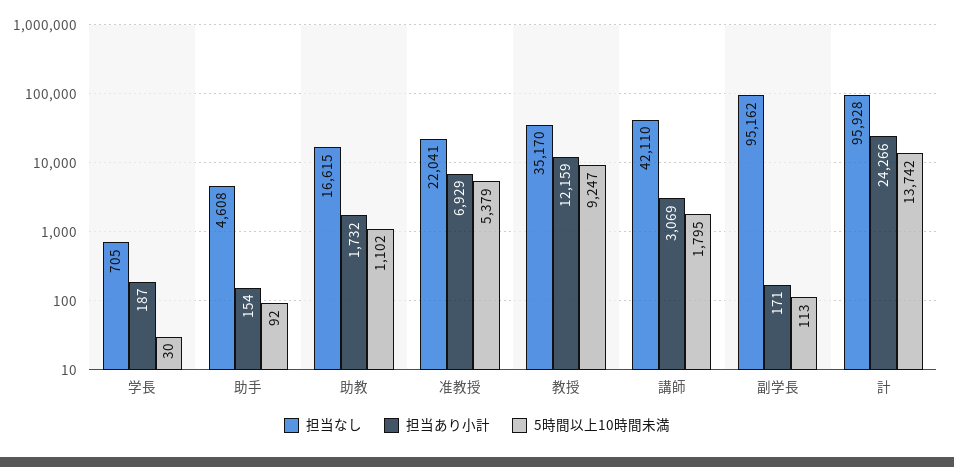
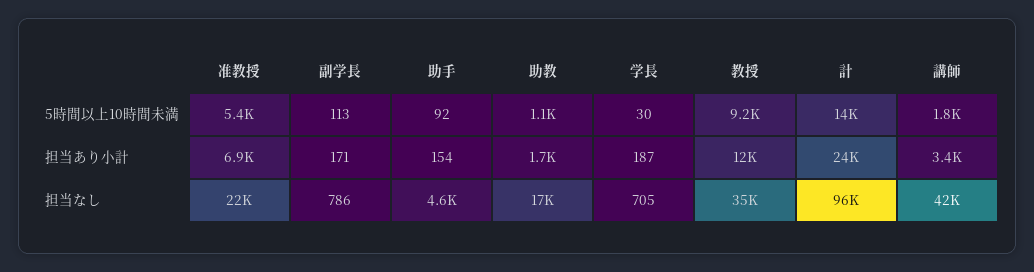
  {
    "担当なし": {
      "学長": 705,
      "助手": 4608,
      "助教": 16615,
      "准教授": 22041,
      "教授": 35170,
      "講師": 42110,
-     "副学長": 95162,
+     "副学長": 786,
      "計": 95928
    },
    "担当あり小計": {
      "学長": 187,
      "助手": 154,
      "助教": 1732,
      "准教授": 6929,
      "教授": 12159,
-     "講師": 3069,
+     "講師": 3400,
      "副学長": 171,
      "計": 24266
    },
    "5時間以上10時間未満": {
      "学長": 30,
      "助手": 92,
      "助教": 1102,
      "准教授": 5379,
      "教授": 9247,
      "講師": 1795,
      "副学長": 113,
      "計": 13742
    }
  }

